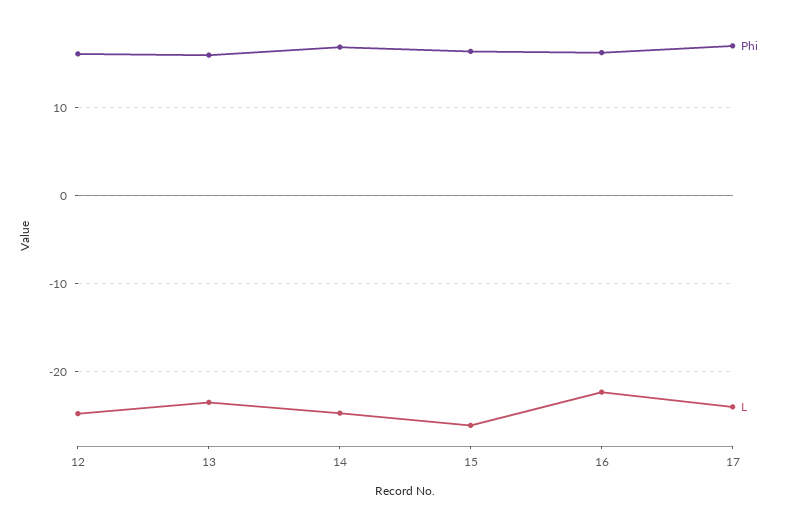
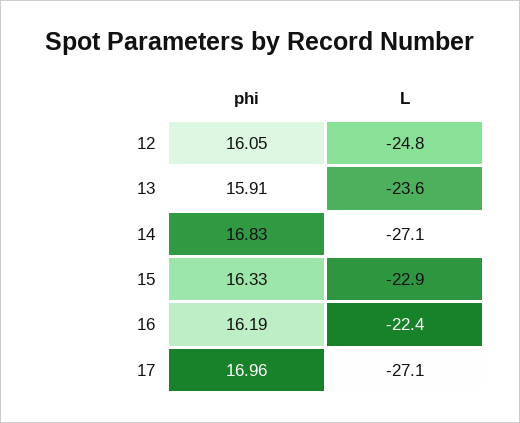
  {
    "Phi": {
      "12": 16.05,
      "13": 15.91,
      "14": 16.83,
      "15": 16.33,
      "16": 16.19,
      "17": 16.96
    },
    "L": {
      "12": -24.8,
      "13": -23.6,
-     "14": -25,
+     "14": -27.1,
-     "15": -26,
+     "15": -22.9,
      "16": -22.4,
-     "17": -24
+     "17": -27.1
    }
  }

